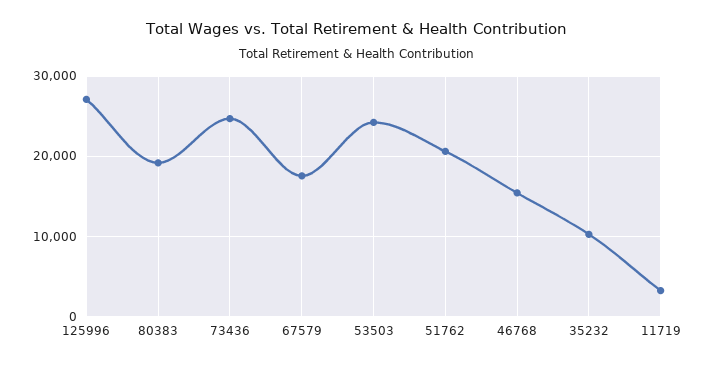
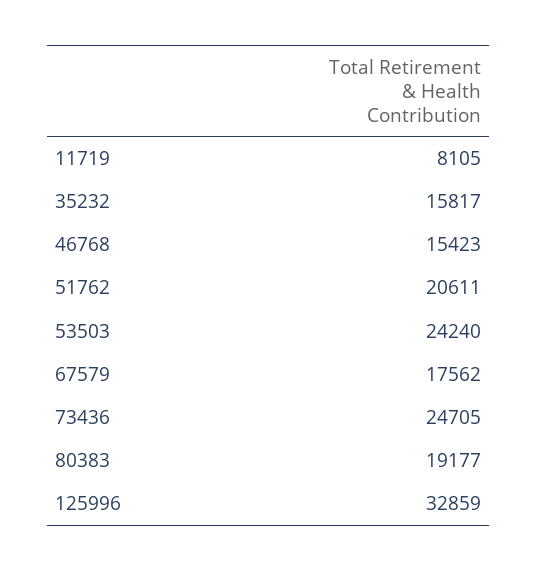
  {
-   "125996": 27000,
+   "125996": 32859,
    "80383": 19177,
    "73436": 24705,
    "67579": 17562,
    "53503": 24240,
    "51762": 20611,
    "46768": 15423,
-   "35232": 10000,
+   "35232": 15817,
-   "11719": 3000
+   "11719": 8105
  }

